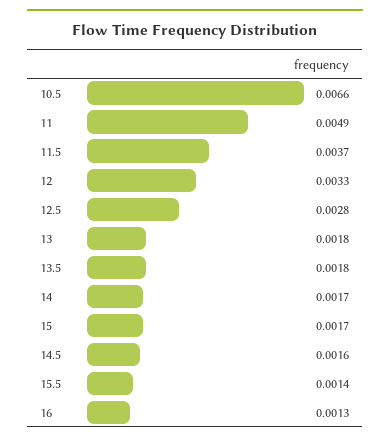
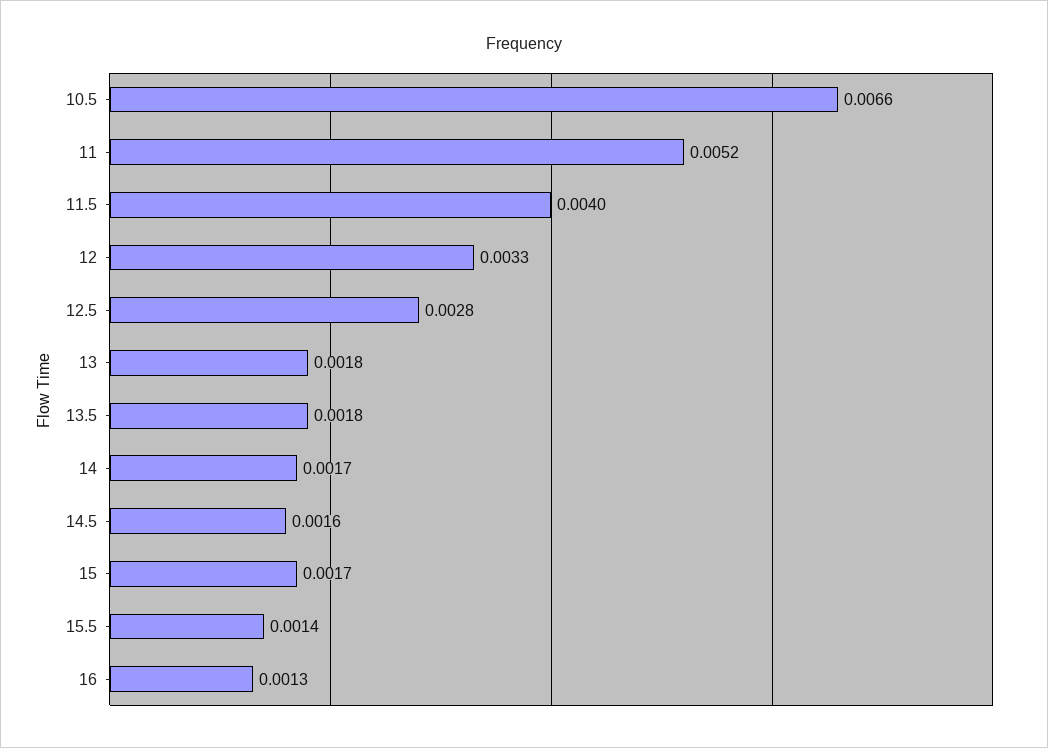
  {
    "10.5": 0.0066,
-   "11": 0.0049,
+   "11": 0.0052,
-   "11.5": 0.0037,
+   "11.5": 0.004,
    "12": 0.0033,
    "12.5": 0.0028,
    "13": 0.0018,
    "13.5": 0.0018,
    "14": 0.0017,
    "15": 0.0017,
    "14.5": 0.0016,
    "15.5": 0.0014,
    "16": 0.0013
  }

